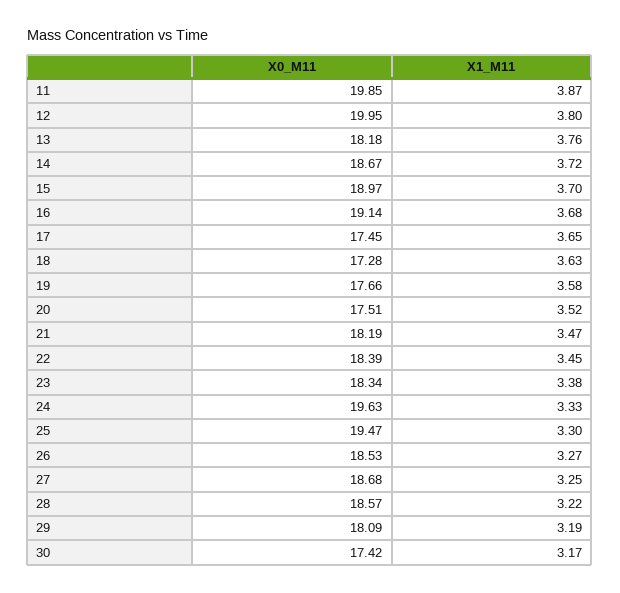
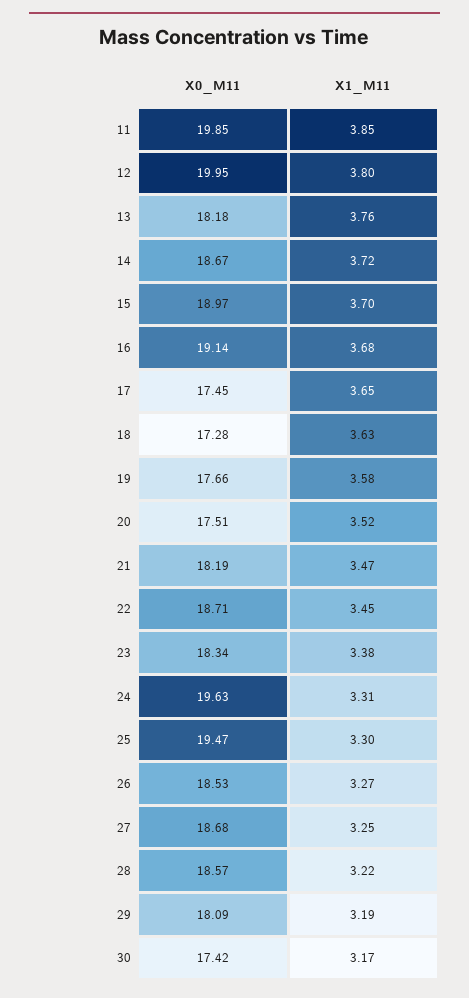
  {
    "X0_M11": {
      "11": 19.85,
      "12": 19.95,
      "13": 18.18,
      "14": 18.67,
      "15": 18.97,
      "16": 19.14,
      "17": 17.45,
      "18": 17.28,
      "19": 17.66,
      "20": 17.51,
      "21": 18.19,
-     "22": 18.39,
+     "22": 18.71,
      "23": 18.34,
      "24": 19.63,
      "25": 19.47,
      "26": 18.53,
      "27": 18.68,
      "28": 18.57,
      "29": 18.09,
      "30": 17.42
    },
    "X1_M11": {
-     "11": 3.87,
+     "11": 3.85,
      "12": 3.8,
      "13": 3.76,
      "14": 3.72,
      "15": 3.7,
      "16": 3.68,
      "17": 3.65,
      "18": 3.63,
      "19": 3.58,
      "20": 3.52,
      "21": 3.47,
      "22": 3.45,
      "23": 3.38,
-     "24": 3.33,
+     "24": 3.31,
      "25": 3.3,
      "26": 3.27,
      "27": 3.25,
      "28": 3.22,
      "29": 3.19,
      "30": 3.17
    }
  }

